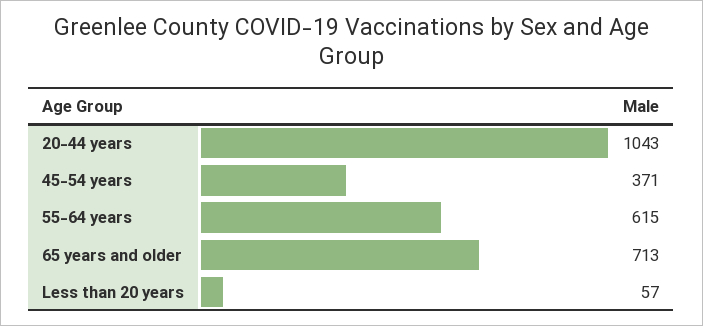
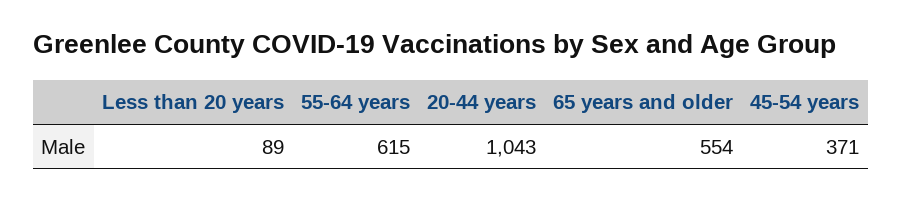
  {
    "20-44 years": 1043,
    "45-54 years": 371,
    "55-64 years": 615,
-   "65 years and older": 713,
+   "65 years and older": 554,
-   "Less than 20 years": 57
+   "Less than 20 years": 89
  }

